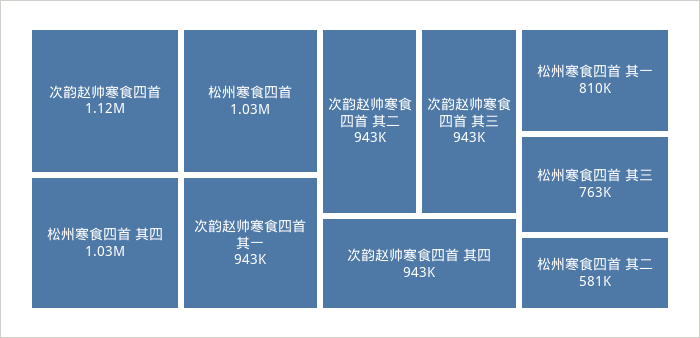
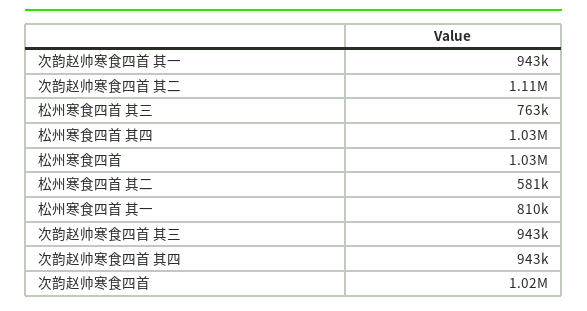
  {
-   "次韵赵帅寒食四首": 1120000,
+   "次韵赵帅寒食四首": 1020000,
    "松州寒食四首 其四": 1030000,
    "松州寒食四首": 1030000,
    "次韵赵帅寒食四首 其一": 943000,
-   "次韵赵帅寒食四首 其二": 943000,
+   "次韵赵帅寒食四首 其二": 1110000,
    "次韵赵帅寒食四首 其三": 943000,
    "次韵赵帅寒食四首 其四": 943000,
    "松州寒食四首 其一": 810000,
    "松州寒食四首 其三": 763000,
    "松州寒食四首 其二": 581000
  }

